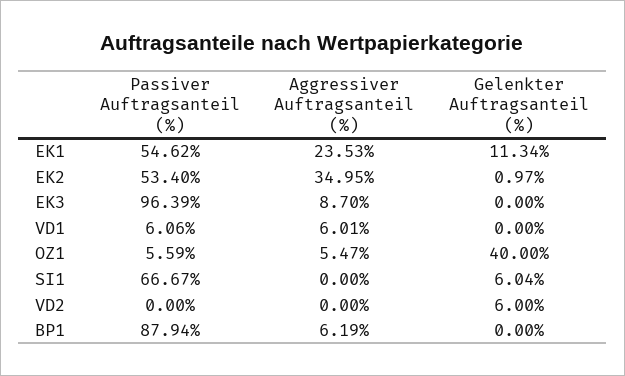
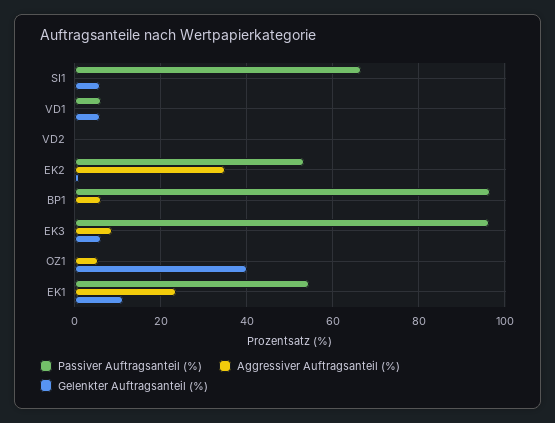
  {
    "Passiver Auftragsanteil (%)": {
      "EK1": 54.62,
      "EK2": 53.4,
      "EK3": 96.39,
      "VD1": 6.06,
-     "OZ1": 5.59,
+     "OZ1": 0,
      "SI1": 66.67,
      "VD2": 0,
-     "BP1": 87.94
+     "BP1": 96
    },
    "Aggressiver Auftragsanteil (%)": {
      "EK1": 23.53,
      "EK2": 34.95,
      "EK3": 8.7,
-     "VD1": 6.01,
+     "VD1": 0,
      "OZ1": 5.47,
      "SI1": 0,
      "VD2": 0,
      "BP1": 6.19
    },
    "Gelenkter Auftragsanteil (%)": {
      "EK1": 11.34,
      "EK2": 0.97,
-     "EK3": 0,
+     "EK3": 6,
-     "VD1": 0,
+     "VD1": 6,
      "OZ1": 40,
      "SI1": 6.04,
-     "VD2": 6,
+     "VD2": 0,
      "BP1": 0
    }
  }

